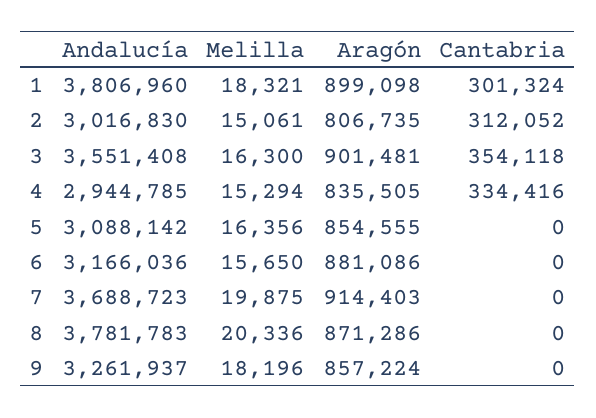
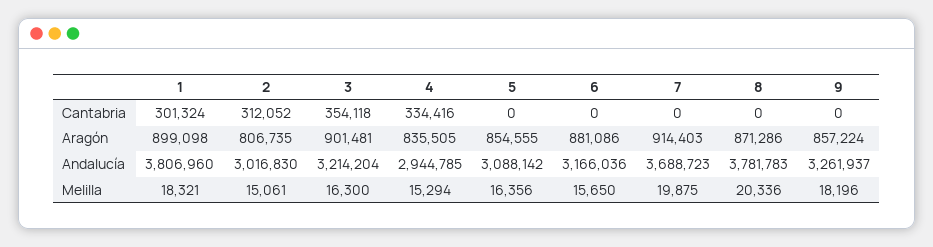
  {
    "Andalucía": {
      "1": 3806960,
      "2": 3016830,
-     "3": 3551408,
+     "3": 3214204,
      "4": 2944785,
      "5": 3088142,
      "6": 3166036,
      "7": 3688723,
      "8": 3781783,
      "9": 3261937
    },
    "Melilla": {
      "1": 18321,
      "2": 15061,
      "3": 16300,
      "4": 15294,
      "5": 16356,
      "6": 15650,
      "7": 19875,
      "8": 20336,
      "9": 18196
    },
    "Aragón": {
      "1": 899098,
      "2": 806735,
      "3": 901481,
      "4": 835505,
      "5": 854555,
      "6": 881086,
      "7": 914403,
      "8": 871286,
      "9": 857224
    },
    "Cantabria": {
      "1": 301324,
      "2": 312052,
      "3": 354118,
      "4": 334416,
      "5": 0,
      "6": 0,
      "7": 0,
      "8": 0,
      "9": 0
    }
  }

